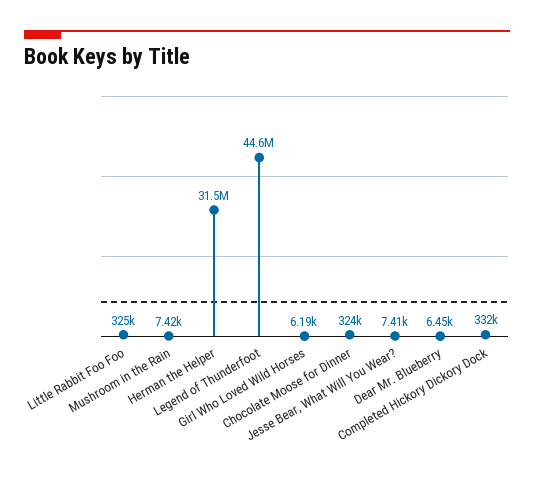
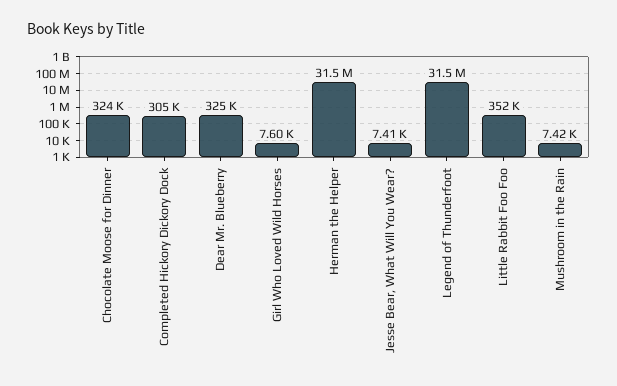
  {
-   "Little Rabbit Foo Foo": 325000,
+   "Little Rabbit Foo Foo": 352000,
    "Mushroom in the Rain": 7420,
    "Herman the Helper": 31500000,
-   "Legend of Thunderfoot": 44600000,
+   "Legend of Thunderfoot": 31500000,
-   "Girl Who Loved Wild Horses": 6190,
+   "Girl Who Loved Wild Horses": 7600,
    "Chocolate Moose for Dinner": 324000,
    "Jesse Bear, What Will You Wear?": 7410,
-   "Dear Mr. Blueberry": 6450,
+   "Dear Mr. Blueberry": 325000,
-   "Completed Hickory Dickory Dock": 332000
+   "Completed Hickory Dickory Dock": 305000
  }

